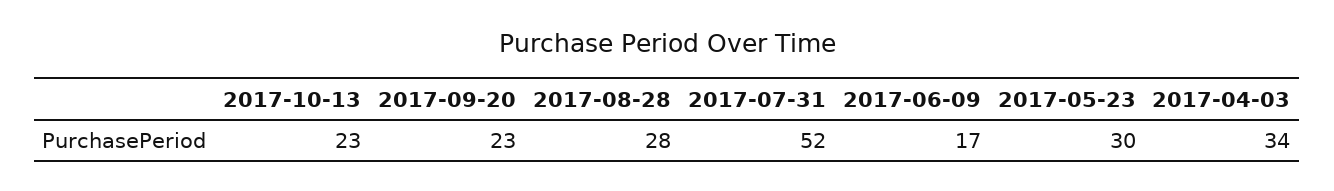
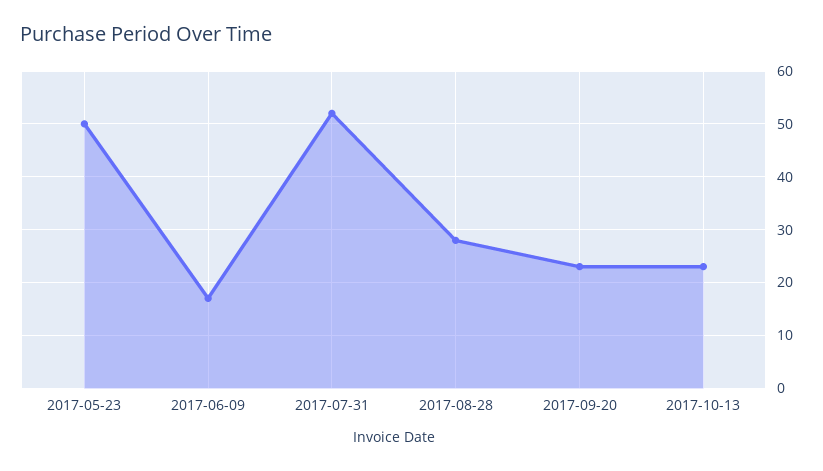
  {
    "2017-10-13": 23,
    "2017-09-20": 23,
    "2017-08-28": 28,
    "2017-07-31": 52,
    "2017-06-09": 17,
-   "2017-05-23": 30,
+   "2017-05-23": 50
-   "2017-04-03": 34
  }

